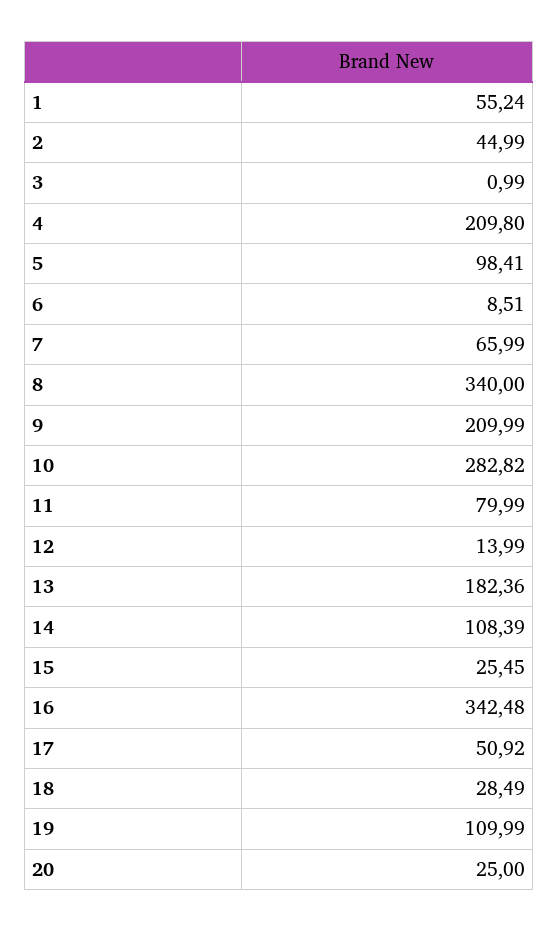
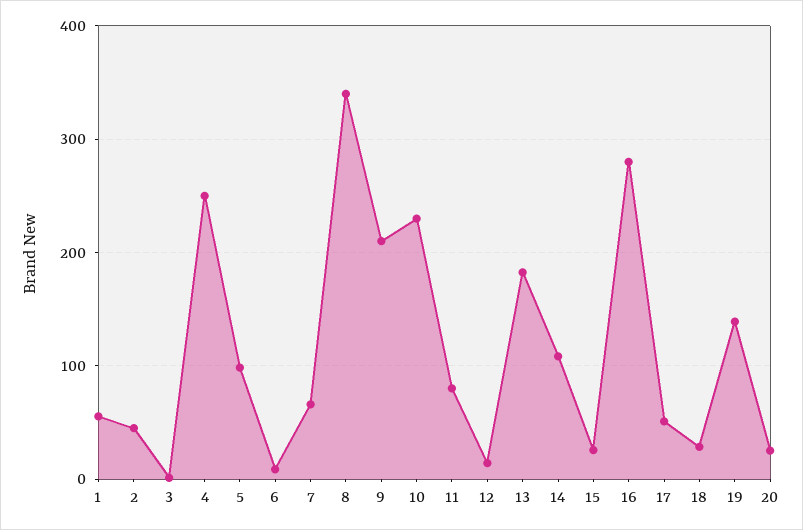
  {
    "1": 55.24,
    "2": 44.99,
    "3": 0.99,
-   "4": 209.8,
+   "4": 250,
    "5": 98.41,
    "6": 8.51,
    "7": 65.99,
    "8": 340,
    "9": 209.99,
-   "10": 282.82,
+   "10": 230,
    "11": 79.99,
    "12": 13.99,
    "13": 182.36,
    "14": 108.39,
    "15": 25.45,
-   "16": 342.48,
+   "16": 280,
    "17": 50.92,
    "18": 28.49,
-   "19": 109.99,
+   "19": 140,
    "20": 25
  }

